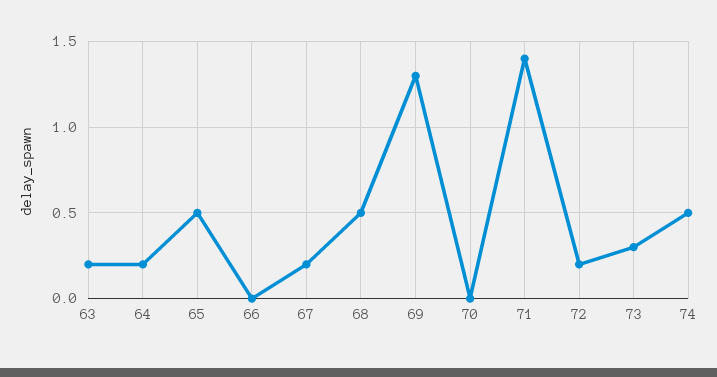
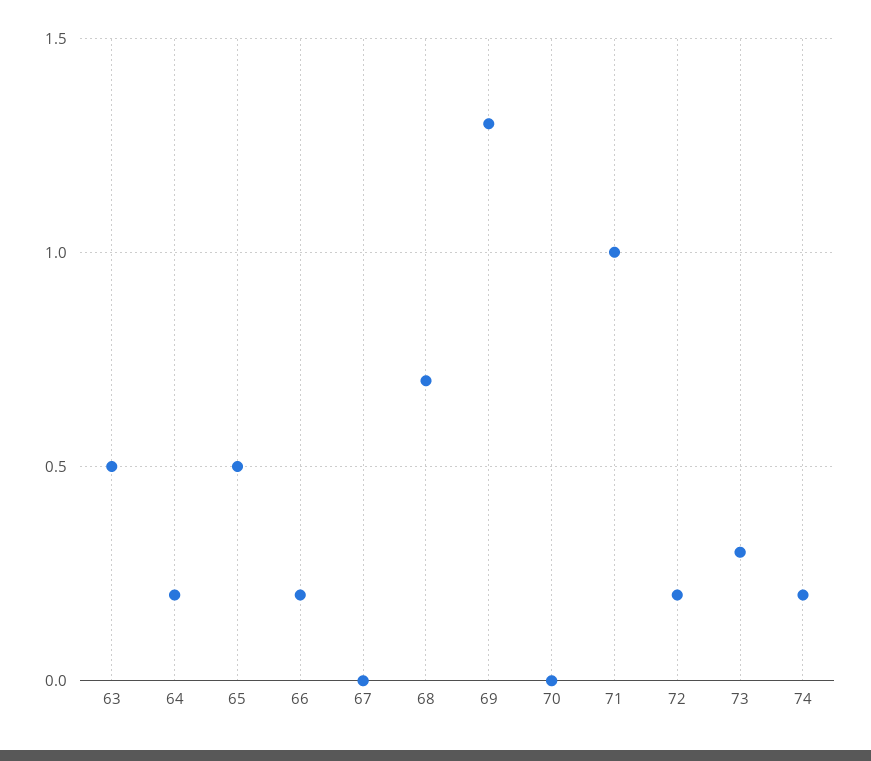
  {
-   "63": 0.2,
+   "63": 0.5,
    "64": 0.2,
    "65": 0.5,
-   "66": 0,
+   "66": 0.2,
-   "67": 0.2,
+   "67": 0,
-   "68": 0.5,
+   "68": 0.7,
    "69": 1.3,
    "70": 0,
-   "71": 1.4,
+   "71": 1,
    "72": 0.2,
    "73": 0.3,
-   "74": 0.5
+   "74": 0.2
  }

